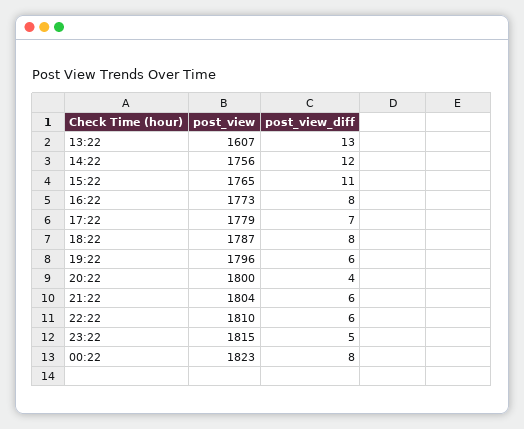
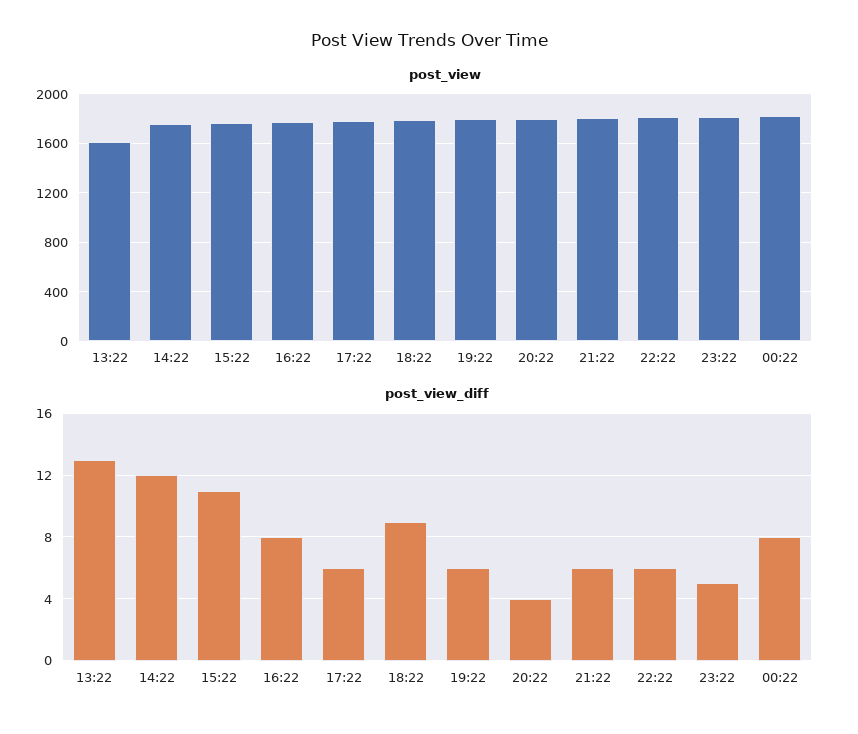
  {
    "post_view": {
      "13:22": 1607,
      "14:22": 1756,
      "15:22": 1765,
      "16:22": 1773,
      "17:22": 1779,
      "18:22": 1787,
      "19:22": 1796,
      "20:22": 1800,
      "21:22": 1804,
      "22:22": 1810,
      "23:22": 1815,
      "00:22": 1823
    },
    "post_view_diff": {
      "13:22": 13,
      "14:22": 12,
      "15:22": 11,
      "16:22": 8,
-     "17:22": 7,
+     "17:22": 6,
-     "18:22": 8,
+     "18:22": 9,
      "19:22": 6,
      "20:22": 4,
      "21:22": 6,
      "22:22": 6,
      "23:22": 5,
      "00:22": 8
    }
  }

